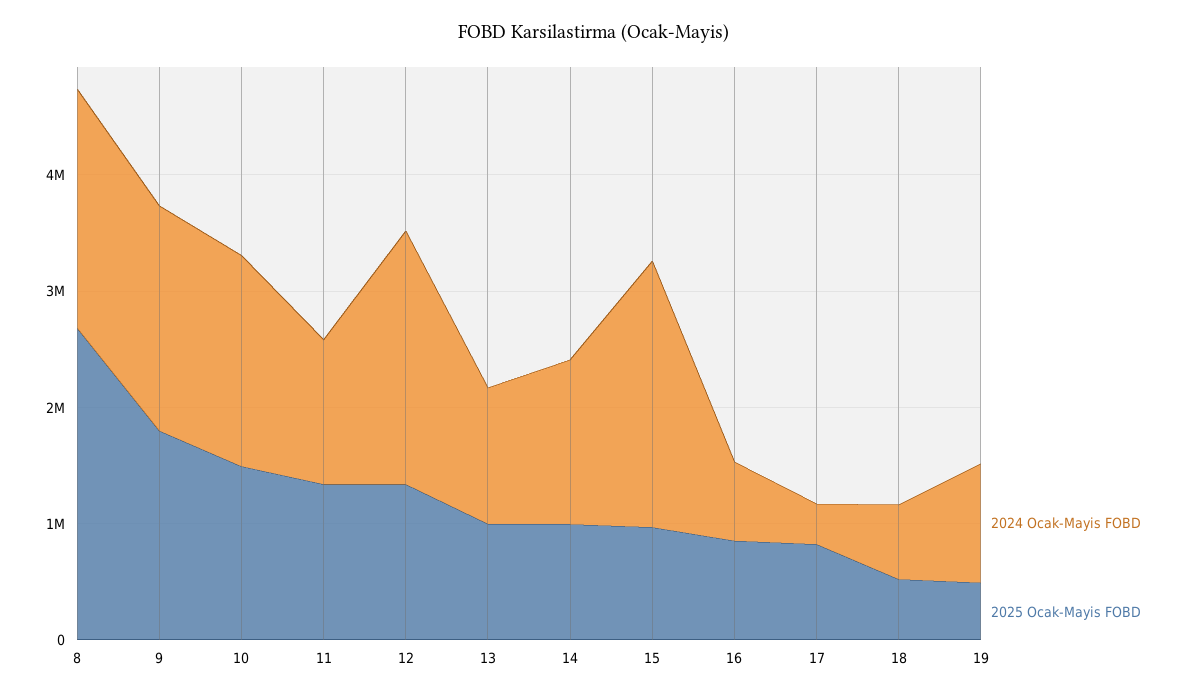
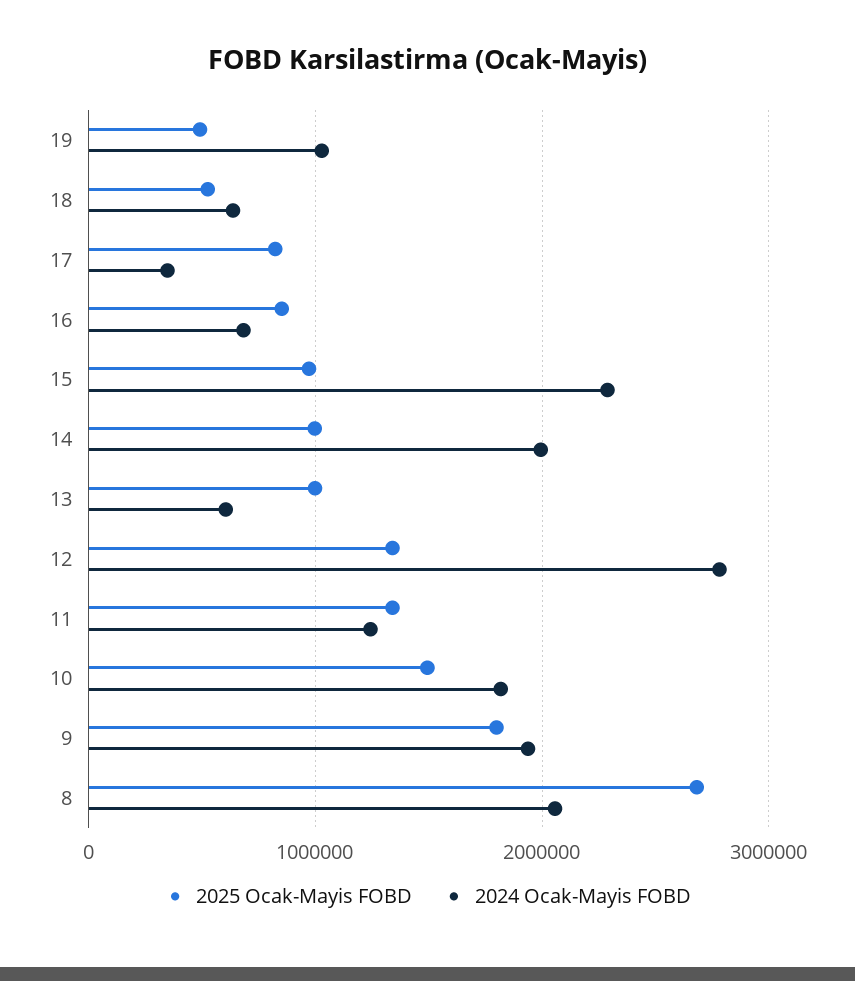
  {
    "2024 Ocak-Mayis FOBD": {
      "8": 2100000,
      "9": 1900000,
      "10": 1800000,
      "11": 1200000,
-     "12": 2200000,
+     "12": 2800000,
-     "13": 1200000,
+     "13": 600000,
-     "14": 1400000,
+     "14": 2000000,
      "15": 2300000,
      "16": 700000,
      "17": 300000,
      "18": 600000,
      "19": 1000000
    },
    "2025 Ocak-Mayis FOBD": {
      "8": 2700000,
      "9": 1800000,
      "10": 1500000,
      "11": 1300000,
      "12": 1300000,
      "13": 1000000,
      "14": 1000000,
      "15": 1000000,
      "16": 900000,
      "17": 800000,
      "18": 500000,
      "19": 500000
    }
  }

